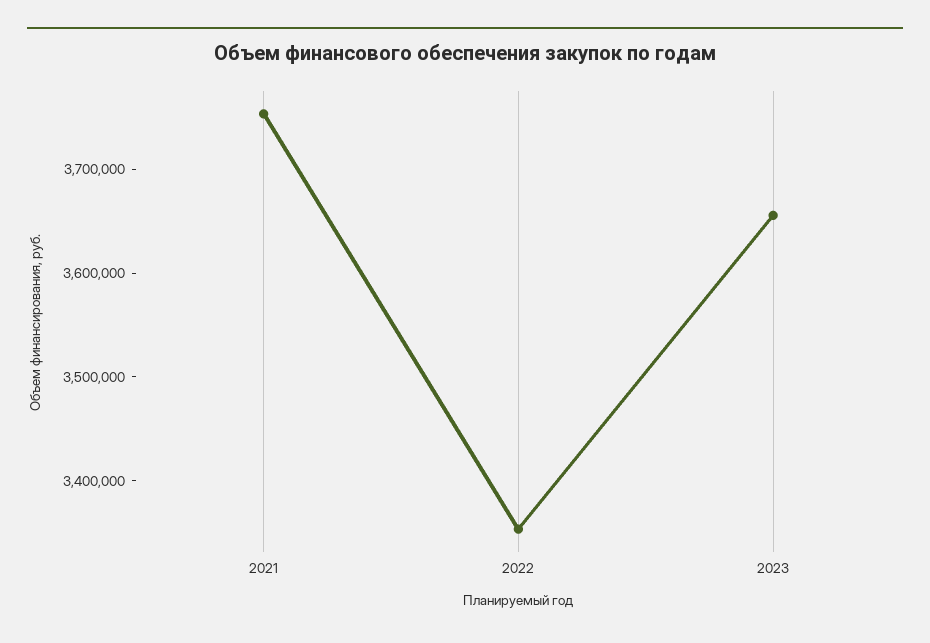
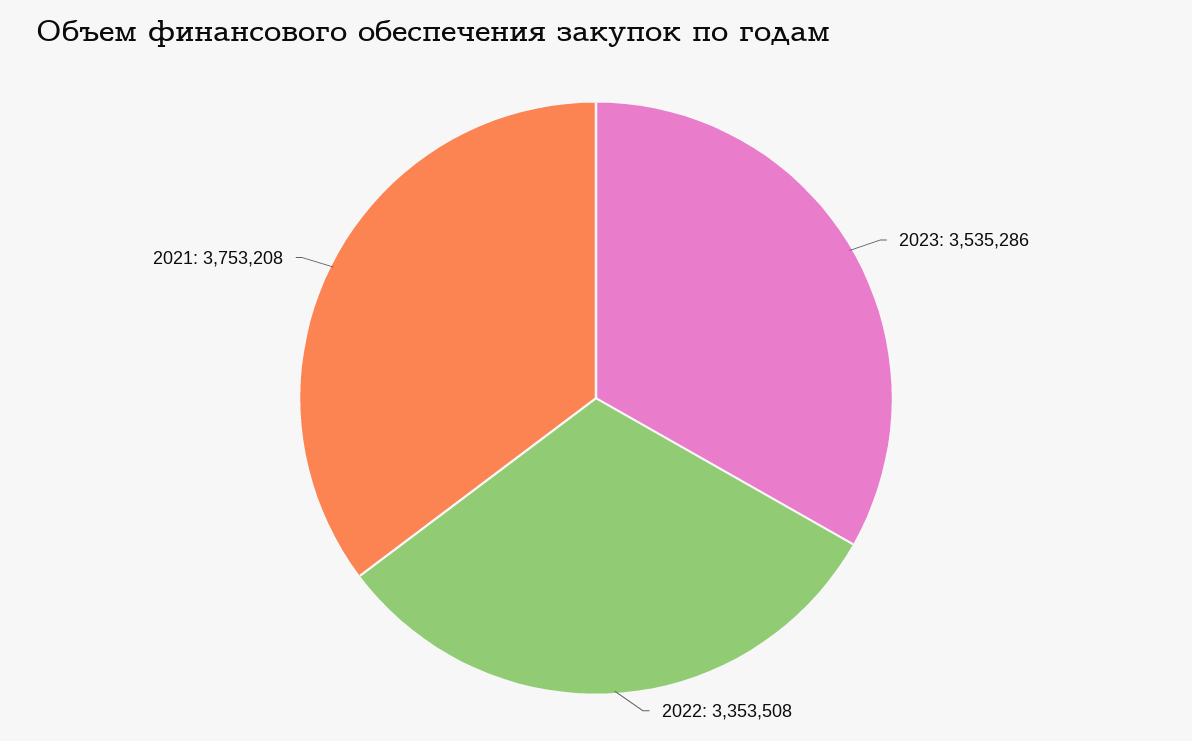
  {
    "2021": 3753208,
    "2022": 3353508,
-   "2023": 3660000
+   "2023": 3535286
  }

